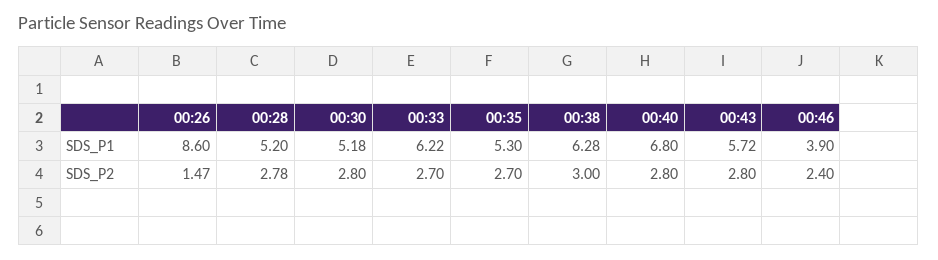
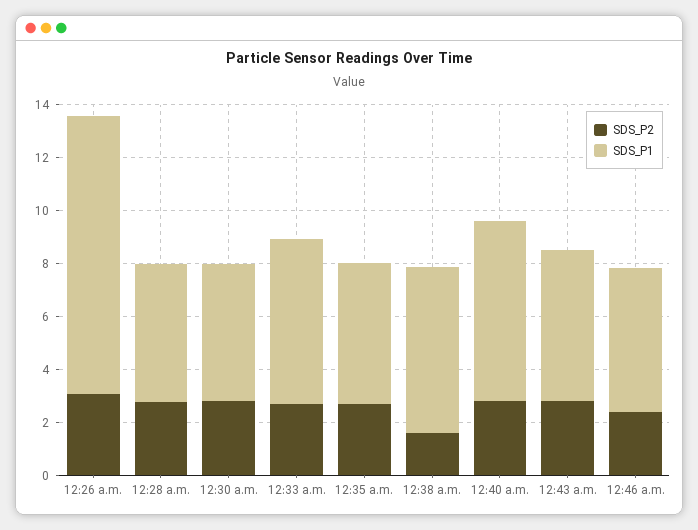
  {
    "SDS_P1": {
-     "00:26": 8.6,
+     "00:26": 10.5,
      "00:28": 5.2,
      "00:30": 5.18,
      "00:33": 6.22,
      "00:35": 5.3,
      "00:38": 6.28,
      "00:40": 6.8,
      "00:43": 5.72,
-     "00:46": 3.9
+     "00:46": 5.5
    },
    "SDS_P2": {
-     "00:26": 1.47,
+     "00:26": 3,
      "00:28": 2.78,
      "00:30": 2.8,
      "00:33": 2.7,
      "00:35": 2.7,
-     "00:38": 3,
+     "00:38": 1.5,
      "00:40": 2.8,
      "00:43": 2.8,
      "00:46": 2.4
    }
  }

